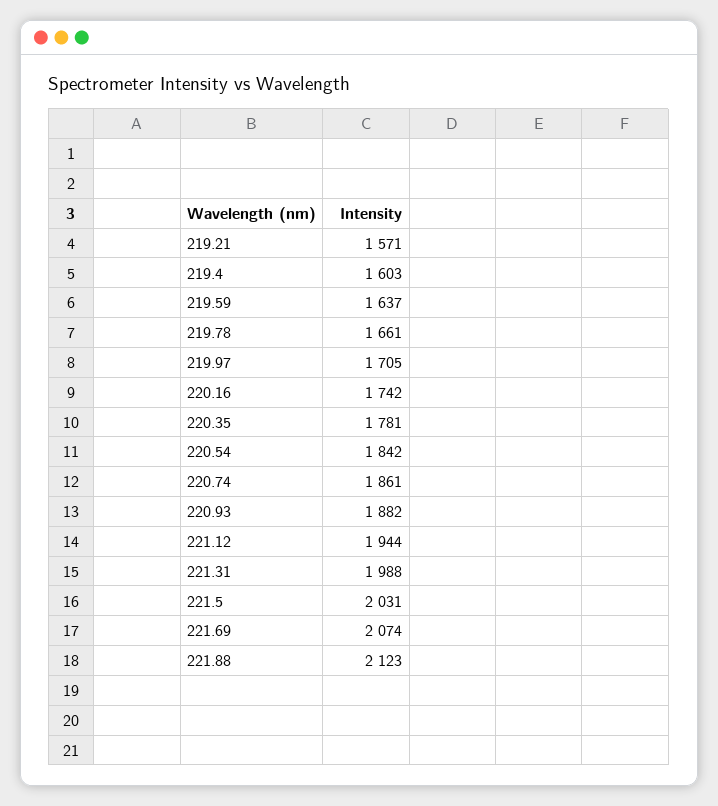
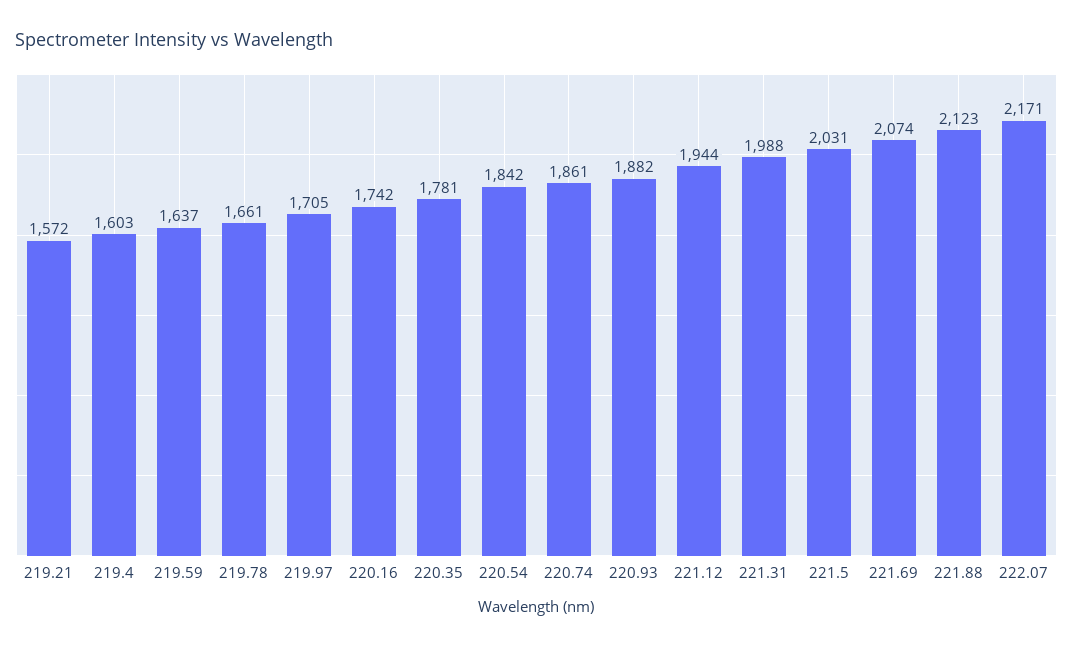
  {
-   "219.21": 1571,
+   "219.21": 1572,
    "219.4": 1603,
    "219.59": 1637,
    "219.78": 1661,
    "219.97": 1705,
    "220.16": 1742,
    "220.35": 1781,
    "220.54": 1842,
    "220.74": 1861,
    "220.93": 1882,
    "221.12": 1944,
    "221.31": 1988,
    "221.5": 2031,
    "221.69": 2074,
-   "221.88": 2123
+   "221.88": 2123,
+   "222.07": 2171
  }

